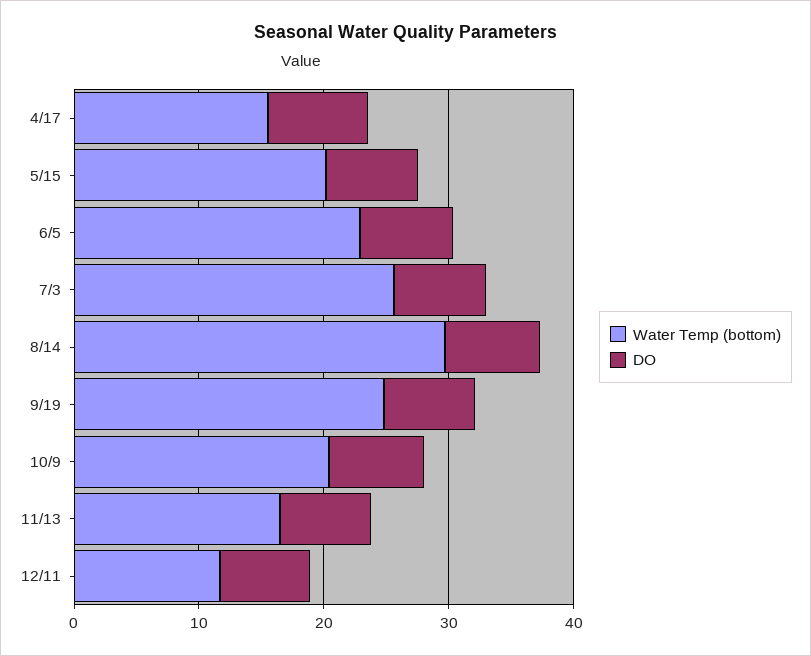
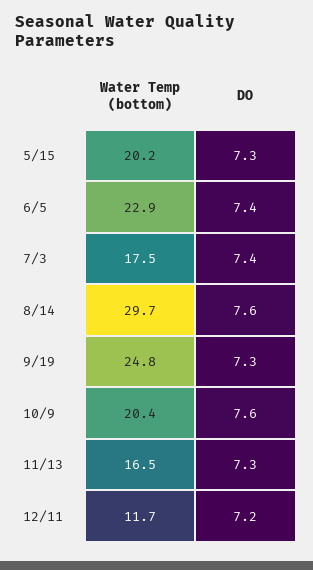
  {
    "Water Temp (bottom)": {
-     "4/17": 16,
      "5/15": 20.2,
      "6/5": 22.9,
-     "7/3": 26,
+     "7/3": 17.5,
      "8/14": 29.7,
      "9/19": 24.8,
      "10/9": 20.4,
      "11/13": 16.5,
      "12/11": 11.7
    },
    "DO": {
-     "4/17": 8,
      "5/15": 7.3,
      "6/5": 7.4,
      "7/3": 7.4,
      "8/14": 7.6,
      "9/19": 7.3,
      "10/9": 7.6,
      "11/13": 7.3,
      "12/11": 7.2
    }
  }

